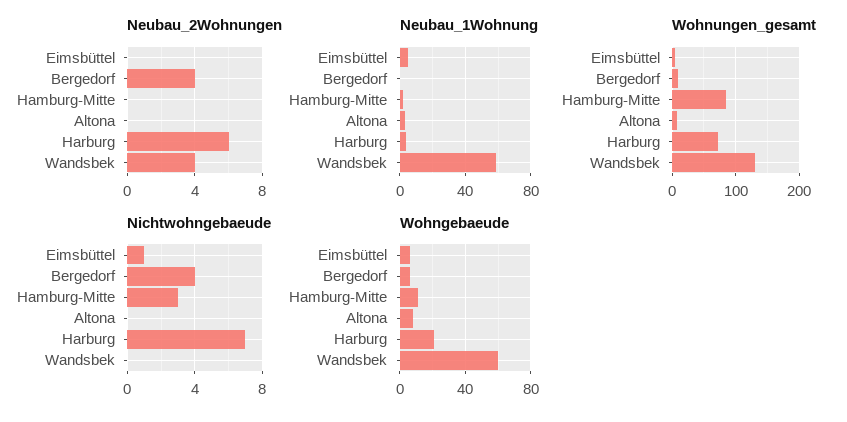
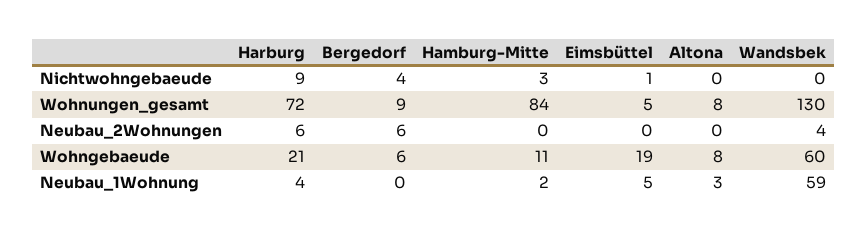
  {
    "Neubau_2Wohnungen": {
      "Eimsbüttel": 0,
-     "Bergedorf": 4,
+     "Bergedorf": 6,
      "Hamburg-Mitte": 0,
      "Altona": 0,
      "Harburg": 6,
      "Wandsbek": 4
    },
    "Neubau_1Wohnung": {
      "Eimsbüttel": 5,
      "Bergedorf": 0,
      "Hamburg-Mitte": 2,
      "Altona": 3,
      "Harburg": 4,
      "Wandsbek": 59
    },
    "Wohnungen_gesamt": {
      "Eimsbüttel": 5,
      "Bergedorf": 9,
      "Hamburg-Mitte": 84,
      "Altona": 8,
      "Harburg": 72,
      "Wandsbek": 130
    },
    "Nichtwohngebaeude": {
      "Eimsbüttel": 1,
      "Bergedorf": 4,
      "Hamburg-Mitte": 3,
      "Altona": 0,
-     "Harburg": 7,
+     "Harburg": 9,
      "Wandsbek": 0
    },
    "Wohngebaeude": {
-     "Eimsbüttel": 5,
+     "Eimsbüttel": 19,
      "Bergedorf": 6,
      "Hamburg-Mitte": 11,
      "Altona": 8,
      "Harburg": 21,
      "Wandsbek": 60
    }
  }

